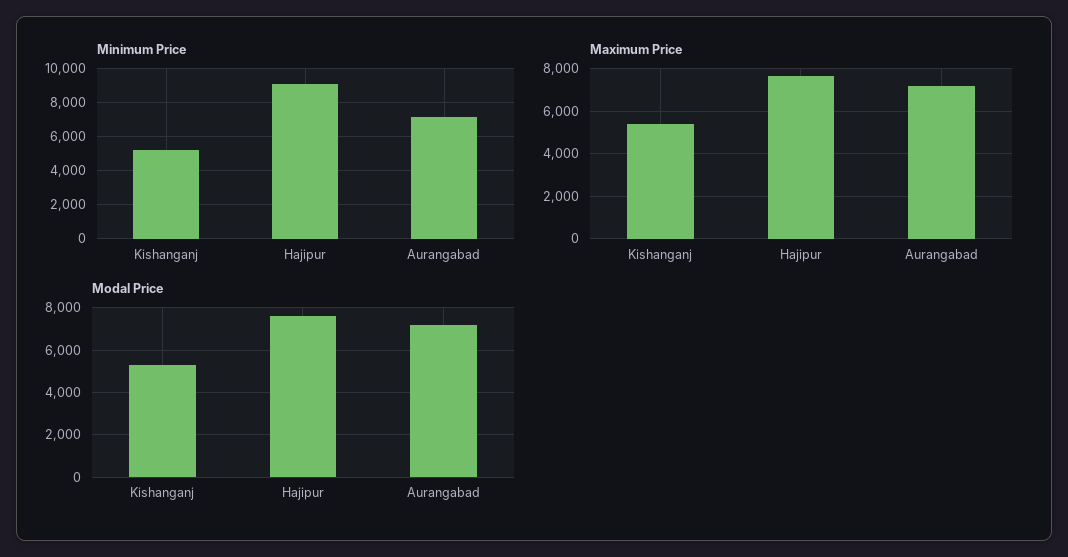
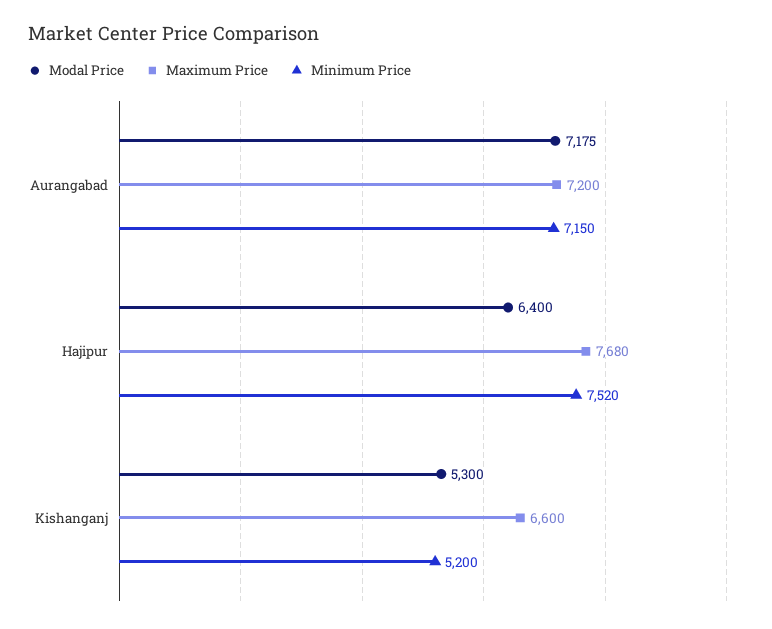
  {
    "Minimum Price": {
      "Kishanganj": 5200,
-     "Hajipur": 9000,
+     "Hajipur": 7520,
      "Aurangabad": 7150
    },
    "Maximum Price": {
-     "Kishanganj": 5500,
+     "Kishanganj": 6600,
      "Hajipur": 7680,
      "Aurangabad": 7200
    },
    "Modal Price": {
      "Kishanganj": 5300,
-     "Hajipur": 7500,
+     "Hajipur": 6400,
      "Aurangabad": 7175
    }
  }

